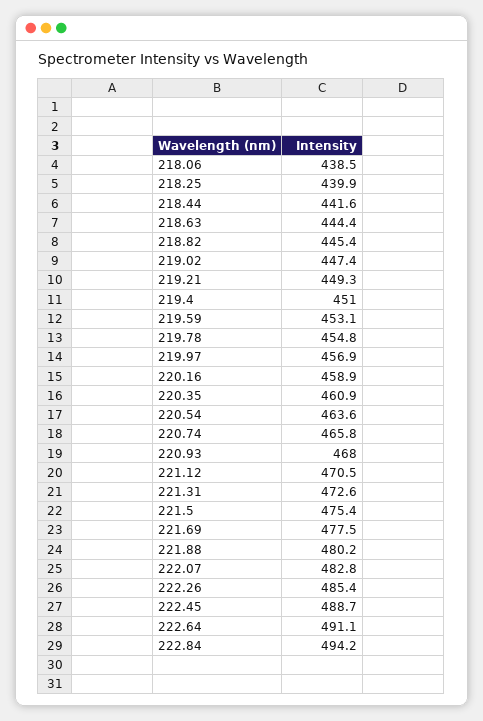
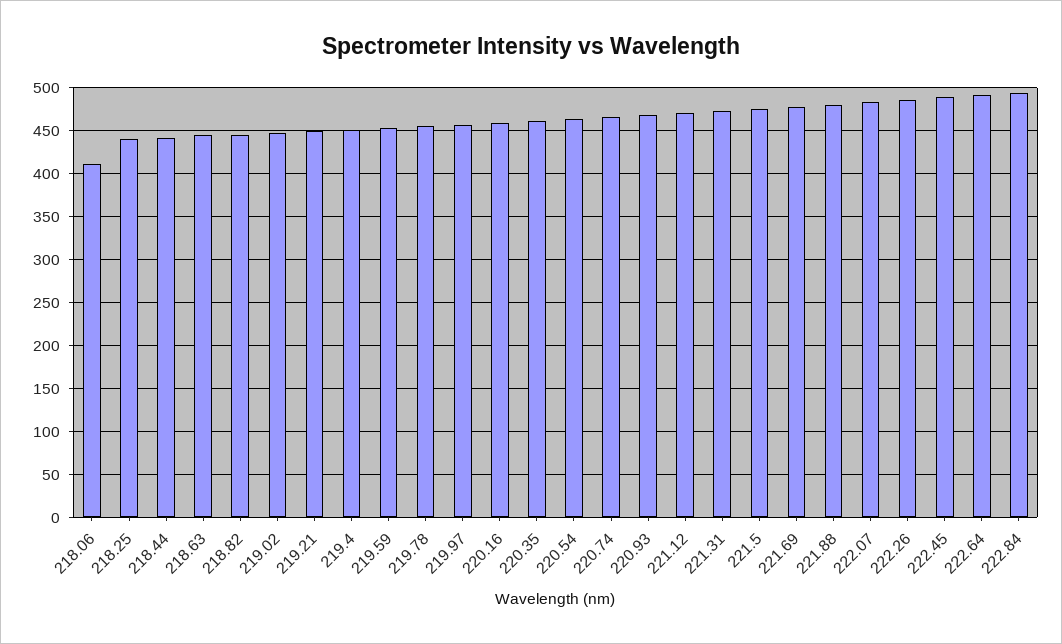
  {
-   "218.06": 438.5,
+   "218.06": 410,
    "218.25": 439.9,
    "218.44": 441.6,
    "218.63": 444.4,
    "218.82": 445.4,
    "219.02": 447.4,
    "219.21": 449.3,
    "219.4": 451,
    "219.59": 453.1,
    "219.78": 454.8,
    "219.97": 456.9,
    "220.16": 458.9,
    "220.35": 460.9,
    "220.54": 463.6,
    "220.74": 465.8,
    "220.93": 468,
    "221.12": 470.5,
    "221.31": 472.6,
    "221.5": 475.4,
    "221.69": 477.5,
    "221.88": 480.2,
    "222.07": 482.8,
    "222.26": 485.4,
    "222.45": 488.7,
    "222.64": 491.1,
    "222.84": 494.2
  }

